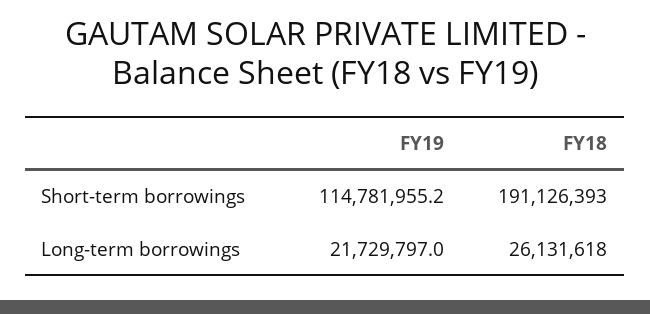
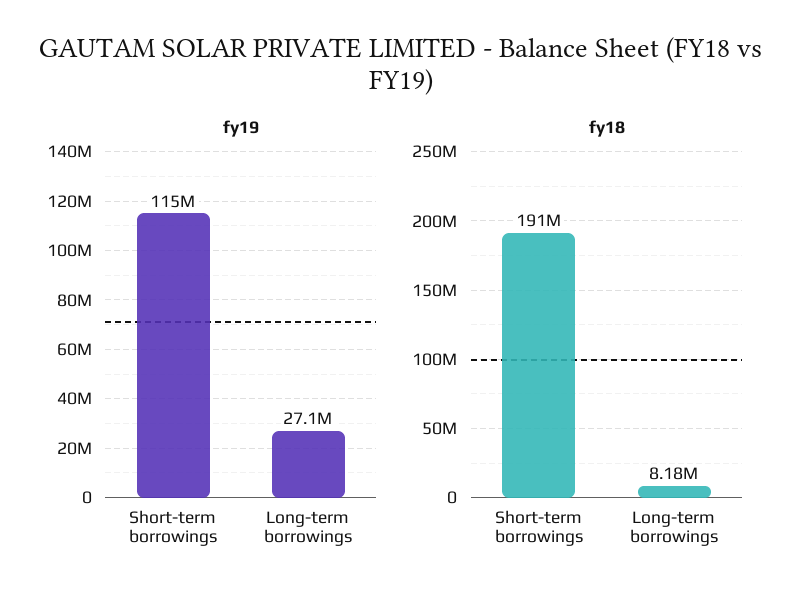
  {
    "FY19": {
      "Short-term borrowings": 114781955.2,
-     "Long-term borrowings": 21729797
+     "Long-term borrowings": 27100000
    },
    "FY18": {
      "Short-term borrowings": 191126393,
-     "Long-term borrowings": 26131618
+     "Long-term borrowings": 8180000
    }
  }

